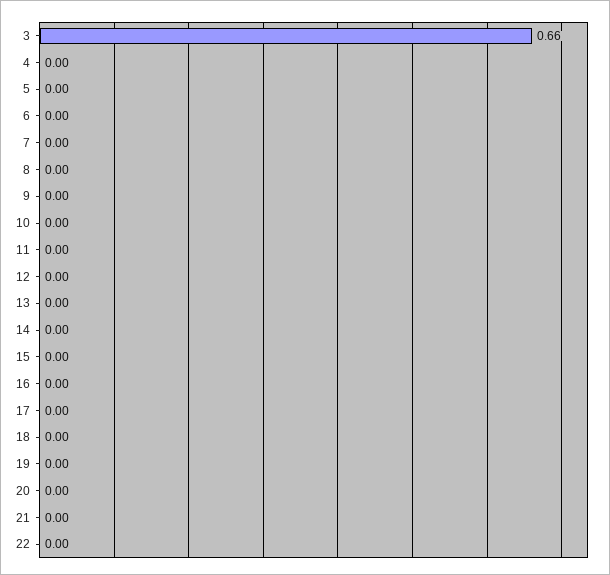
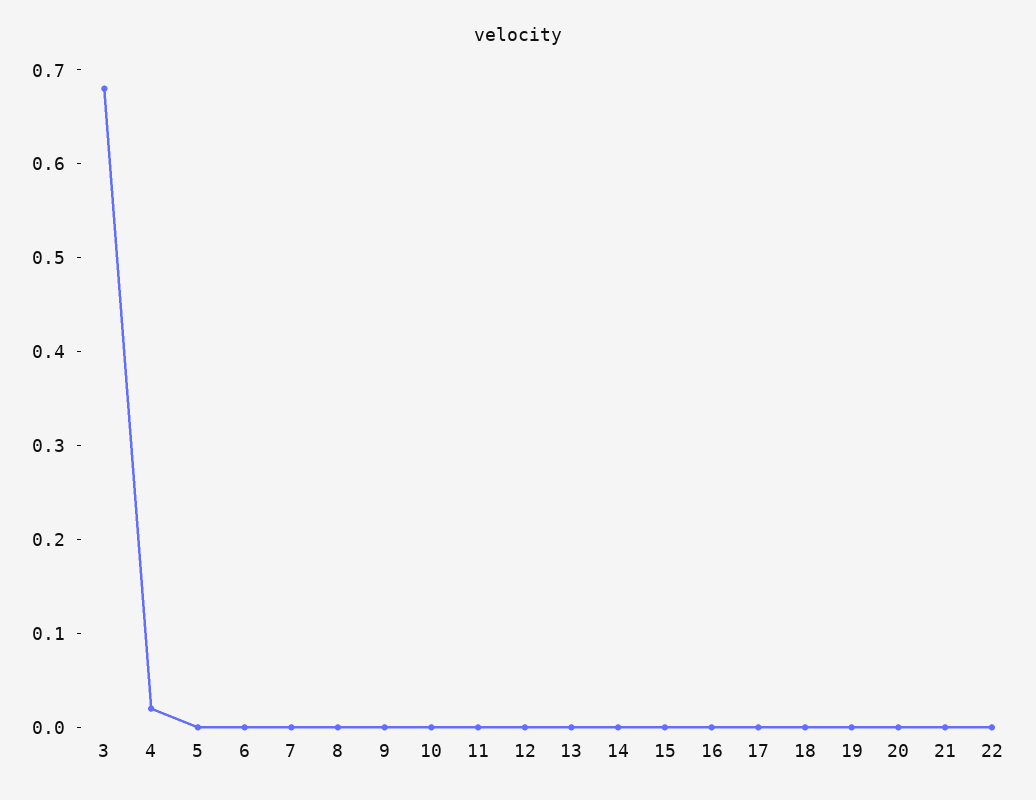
  {
-   "3": 0.66,
+   "3": 0.68,
-   "4": 0,
+   "4": 0.02,
    "5": 0,
    "6": 0,
    "7": 0,
    "8": 0,
    "9": 0,
    "10": 0,
    "11": 0,
    "12": 0,
    "13": 0,
    "14": 0,
    "15": 0,
    "16": 0,
    "17": 0,
    "18": 0,
    "19": 0,
    "20": 0,
    "21": 0,
    "22": 0
  }

